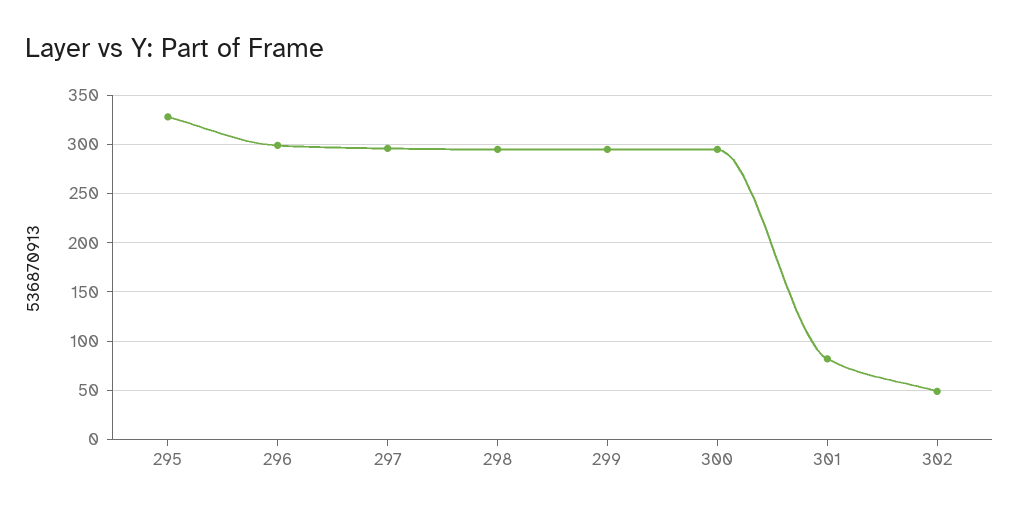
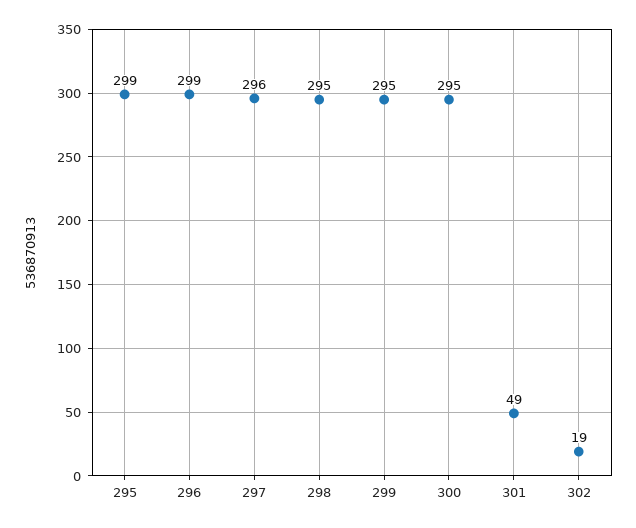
  {
-   "295": 330,
+   "295": 299,
    "296": 299,
    "297": 296,
    "298": 295,
    "299": 295,
    "300": 295,
-   "301": 80,
+   "301": 49,
-   "302": 50
+   "302": 19
  }

